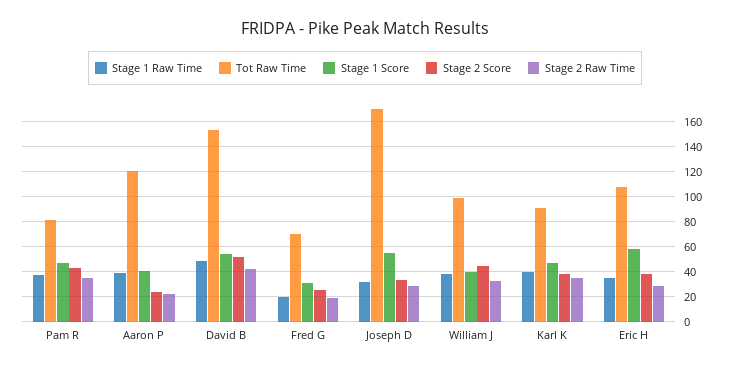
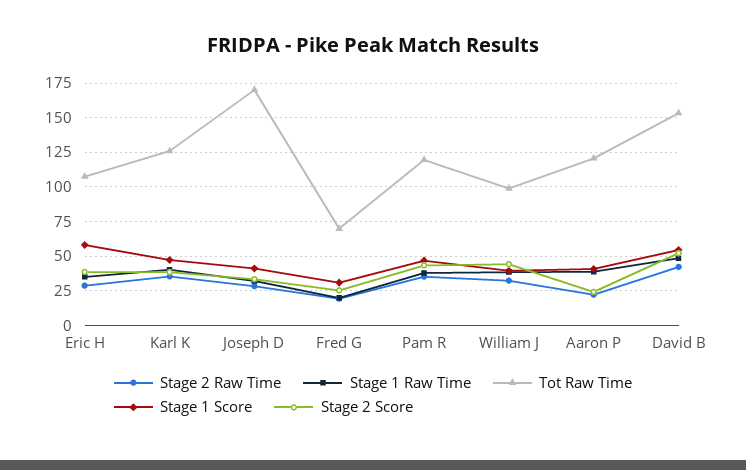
  {
    "Stage 1 Raw Time": {
      "Pam R": 40,
      "Aaron P": 40,
      "David B": 50,
      "Fred G": 20,
      "Joseph D": 30,
      "William J": 40,
      "Karl K": 40,
      "Eric H": 35
    },
    "Tot Raw Time": {
-     "Pam R": 80,
+     "Pam R": 120,
      "Aaron P": 120,
      "David B": 155,
      "Fred G": 70,
      "Joseph D": 170,
      "William J": 100,
-     "Karl K": 90,
+     "Karl K": 125,
      "Eric H": 105
    },
    "Stage 1 Score": {
      "Pam R": 45,
      "Aaron P": 40,
      "David B": 55,
      "Fred G": 30,
-     "Joseph D": 55,
+     "Joseph D": 40,
      "William J": 40,
      "Karl K": 45,
      "Eric H": 60
    },
    "Stage 2 Score": {
      "Pam R": 45,
      "Aaron P": 25,
      "David B": 50,
      "Fred G": 25,
      "Joseph D": 35,
      "William J": 45,
      "Karl K": 40,
      "Eric H": 40
    },
    "Stage 2 Raw Time": {
      "Pam R": 35,
      "Aaron P": 20,
      "David B": 40,
      "Fred G": 20,
      "Joseph D": 30,
      "William J": 30,
      "Karl K": 35,
      "Eric H": 30
    }
  }

